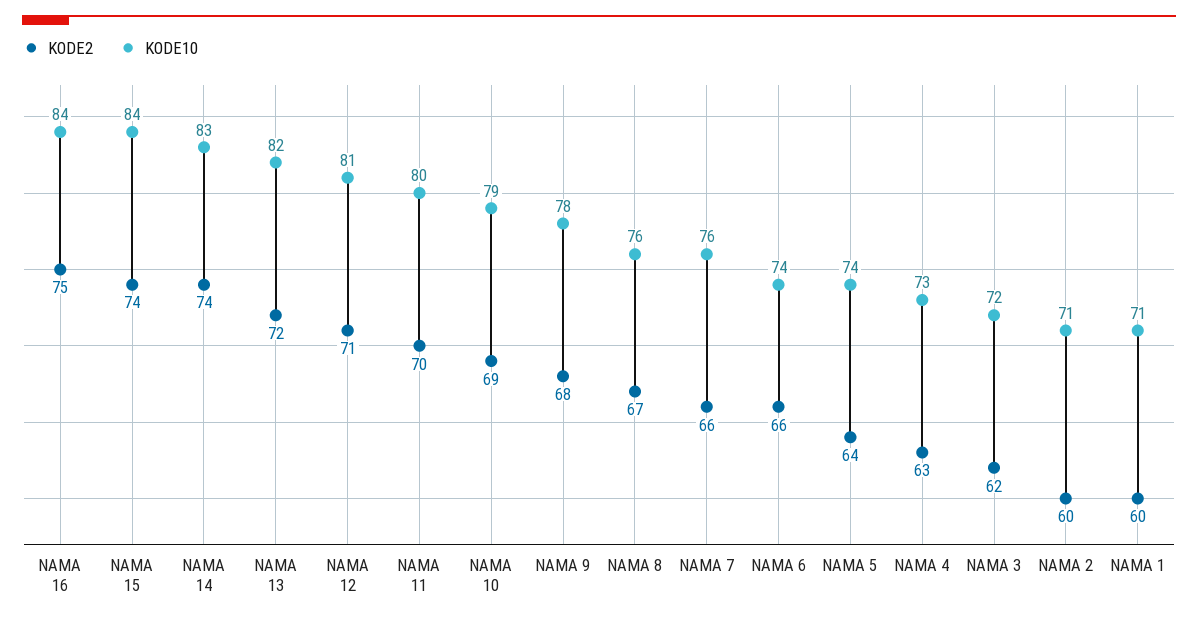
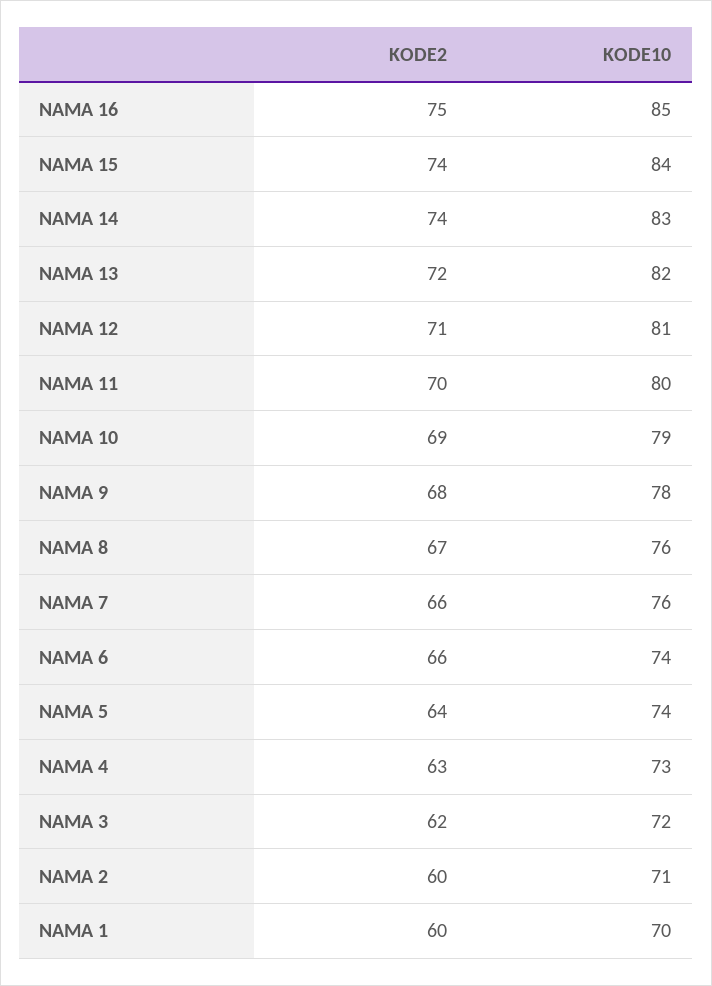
  {
    "KODE2": {
      "NAMA 16": 75,
      "NAMA 15": 74,
      "NAMA 14": 74,
      "NAMA 13": 72,
      "NAMA 12": 71,
      "NAMA 11": 70,
      "NAMA 10": 69,
      "NAMA 9": 68,
      "NAMA 8": 67,
      "NAMA 7": 66,
      "NAMA 6": 66,
      "NAMA 5": 64,
      "NAMA 4": 63,
      "NAMA 3": 62,
      "NAMA 2": 60,
      "NAMA 1": 60
    },
    "KODE10": {
-     "NAMA 16": 84,
+     "NAMA 16": 85,
      "NAMA 15": 84,
      "NAMA 14": 83,
      "NAMA 13": 82,
      "NAMA 12": 81,
      "NAMA 11": 80,
      "NAMA 10": 79,
      "NAMA 9": 78,
      "NAMA 8": 76,
      "NAMA 7": 76,
      "NAMA 6": 74,
      "NAMA 5": 74,
      "NAMA 4": 73,
      "NAMA 3": 72,
      "NAMA 2": 71,
-     "NAMA 1": 71
+     "NAMA 1": 70
    }
  }

